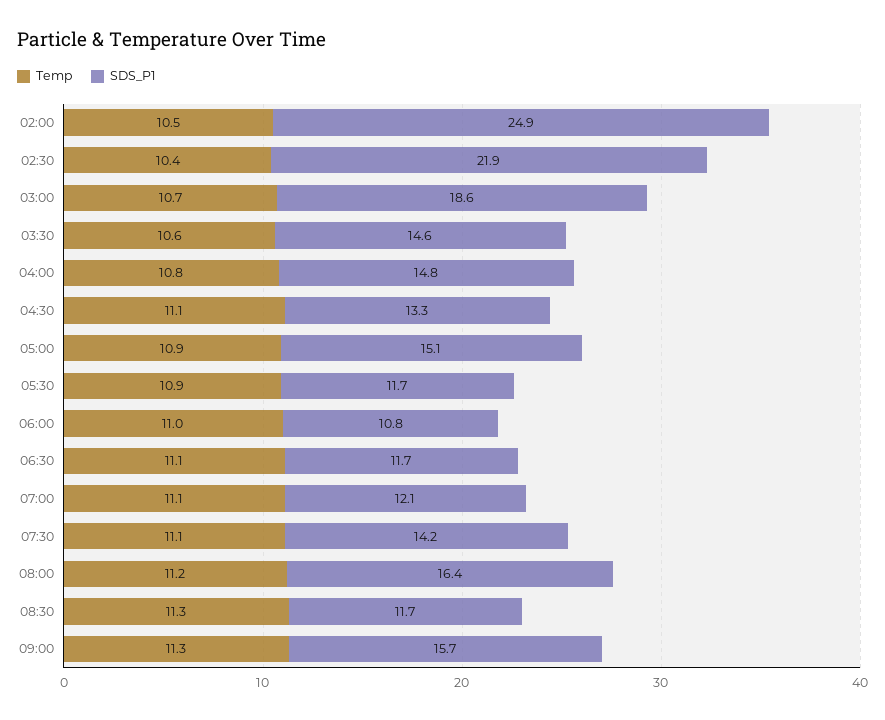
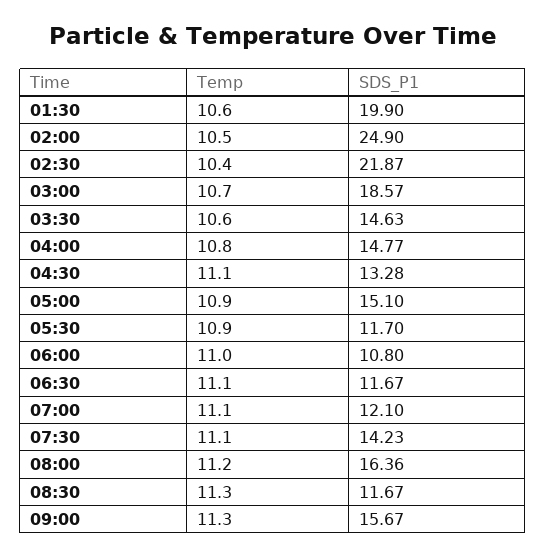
  {
    "Temp": {
      "02:00": 10.5,
      "02:30": 10.4,
      "03:00": 10.7,
      "03:30": 10.6,
      "04:00": 10.8,
      "04:30": 11.1,
      "05:00": 10.9,
      "05:30": 10.9,
      "06:00": 11,
      "06:30": 11.1,
      "07:00": 11.1,
      "07:30": 11.1,
      "08:00": 11.2,
      "08:30": 11.3,
-     "09:00": 11.3
+     "09:00": 11.3,
+     "01:30": 10.6
    },
    "SDS_P1": {
      "02:00": 24.9,
      "02:30": 21.87,
      "03:00": 18.57,
      "03:30": 14.63,
      "04:00": 14.77,
      "04:30": 13.28,
      "05:00": 15.1,
      "05:30": 11.7,
      "06:00": 10.8,
      "06:30": 11.67,
      "07:00": 12.1,
      "07:30": 14.23,
      "08:00": 16.36,
      "08:30": 11.67,
-     "09:00": 15.67
+     "09:00": 15.67,
+     "01:30": 19.9
    }
  }

